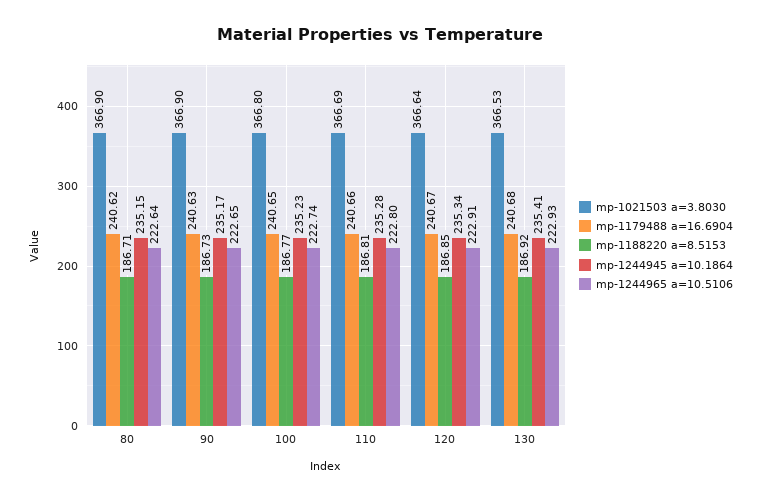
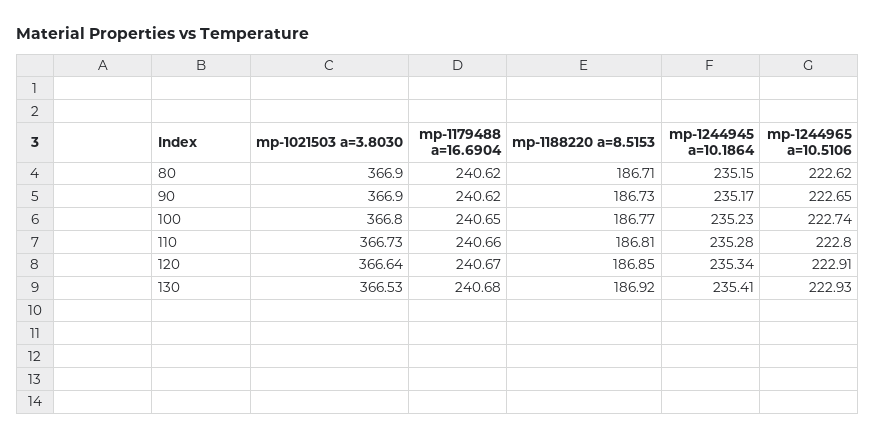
  {
    "mp-1021503 a=3.8030": {
      "80": 366.9,
      "90": 366.9,
      "100": 366.8,
-     "110": 366.69,
+     "110": 366.73,
      "120": 366.64,
      "130": 366.53
    },
    "mp-1179488 a=16.6904": {
      "80": 240.62,
-     "90": 240.63,
+     "90": 240.62,
      "100": 240.65,
      "110": 240.66,
      "120": 240.67,
      "130": 240.68
    },
    "mp-1188220 a=8.5153": {
      "80": 186.71,
      "90": 186.73,
      "100": 186.77,
      "110": 186.81,
      "120": 186.85,
      "130": 186.92
    },
    "mp-1244945 a=10.1864": {
      "80": 235.15,
      "90": 235.17,
      "100": 235.23,
      "110": 235.28,
      "120": 235.34,
      "130": 235.41
    },
    "mp-1244965 a=10.5106": {
-     "80": 222.64,
+     "80": 222.62,
      "90": 222.65,
      "100": 222.74,
      "110": 222.8,
      "120": 222.91,
      "130": 222.93
    }
  }

